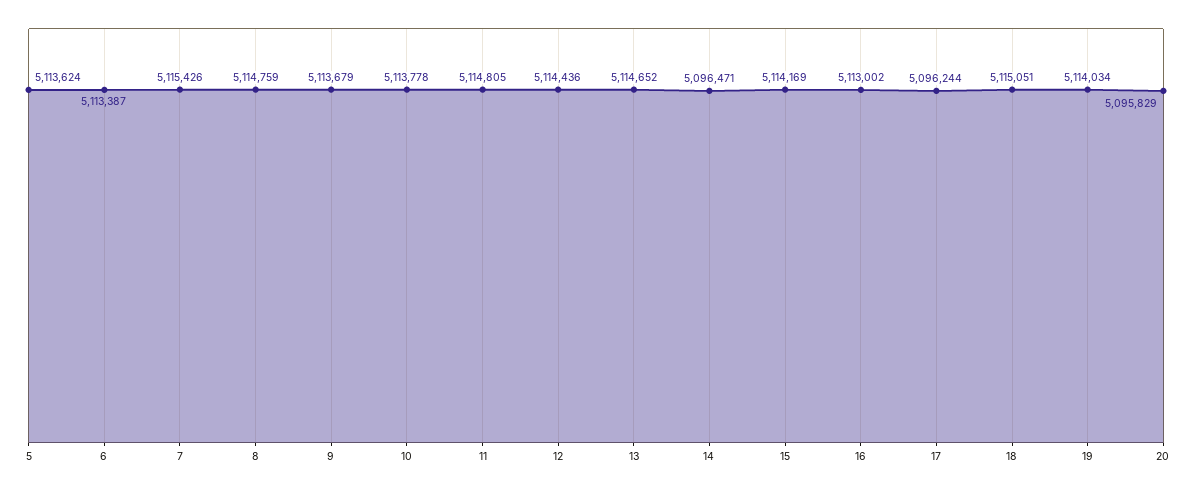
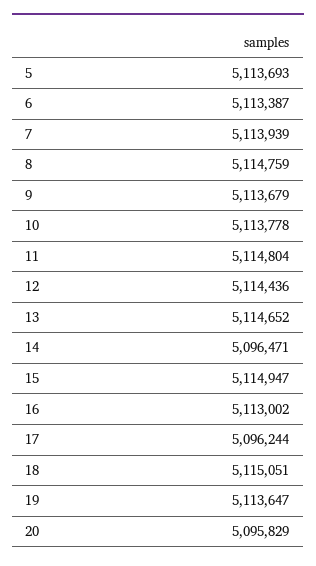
  {
-   "5": 5113624,
+   "5": 5113693,
    "6": 5113387,
-   "7": 5115426,
+   "7": 5113939,
    "8": 5114759,
    "9": 5113679,
    "10": 5113778,
-   "11": 5114805,
+   "11": 5114804,
    "12": 5114436,
    "13": 5114652,
    "14": 5096471,
-   "15": 5114169,
+   "15": 5114947,
    "16": 5113002,
    "17": 5096244,
    "18": 5115051,
-   "19": 5114034,
+   "19": 5113647,
    "20": 5095829
  }

